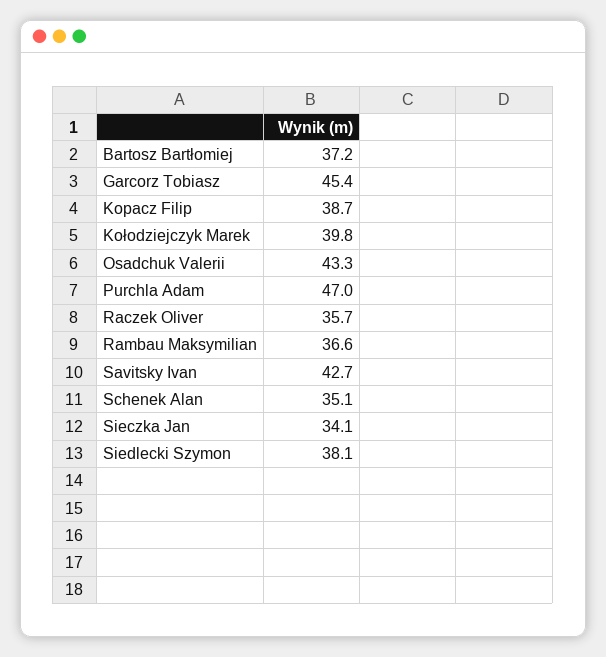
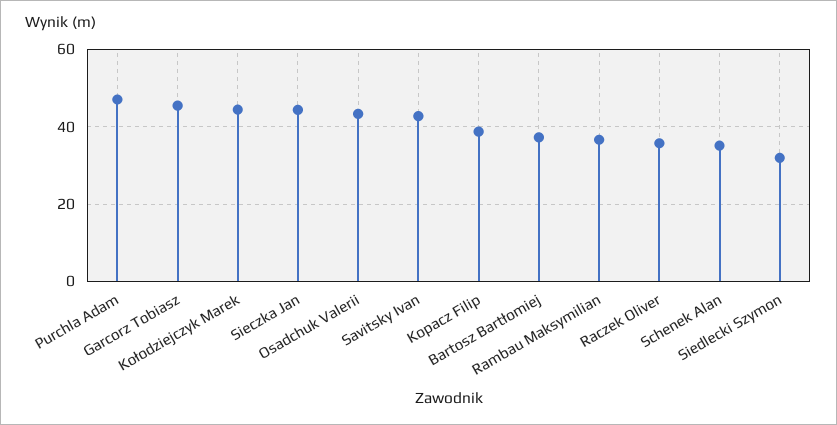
  {
    "Bartosz Bartłomiej": 37.2,
    "Garcorz Tobiasz": 45.4,
    "Kopacz Filip": 38.7,
-   "Kołodziejczyk Marek": 39.8,
+   "Kołodziejczyk Marek": 44,
    "Osadchuk Valerii": 43.3,
    "Purchla Adam": 47,
    "Raczek Oliver": 35.7,
    "Rambau Maksymilian": 36.6,
    "Savitsky Ivan": 42.7,
    "Schenek Alan": 35.1,
-   "Sieczka Jan": 34.1,
+   "Sieczka Jan": 44,
-   "Siedlecki Szymon": 38.1
+   "Siedlecki Szymon": 32
  }

